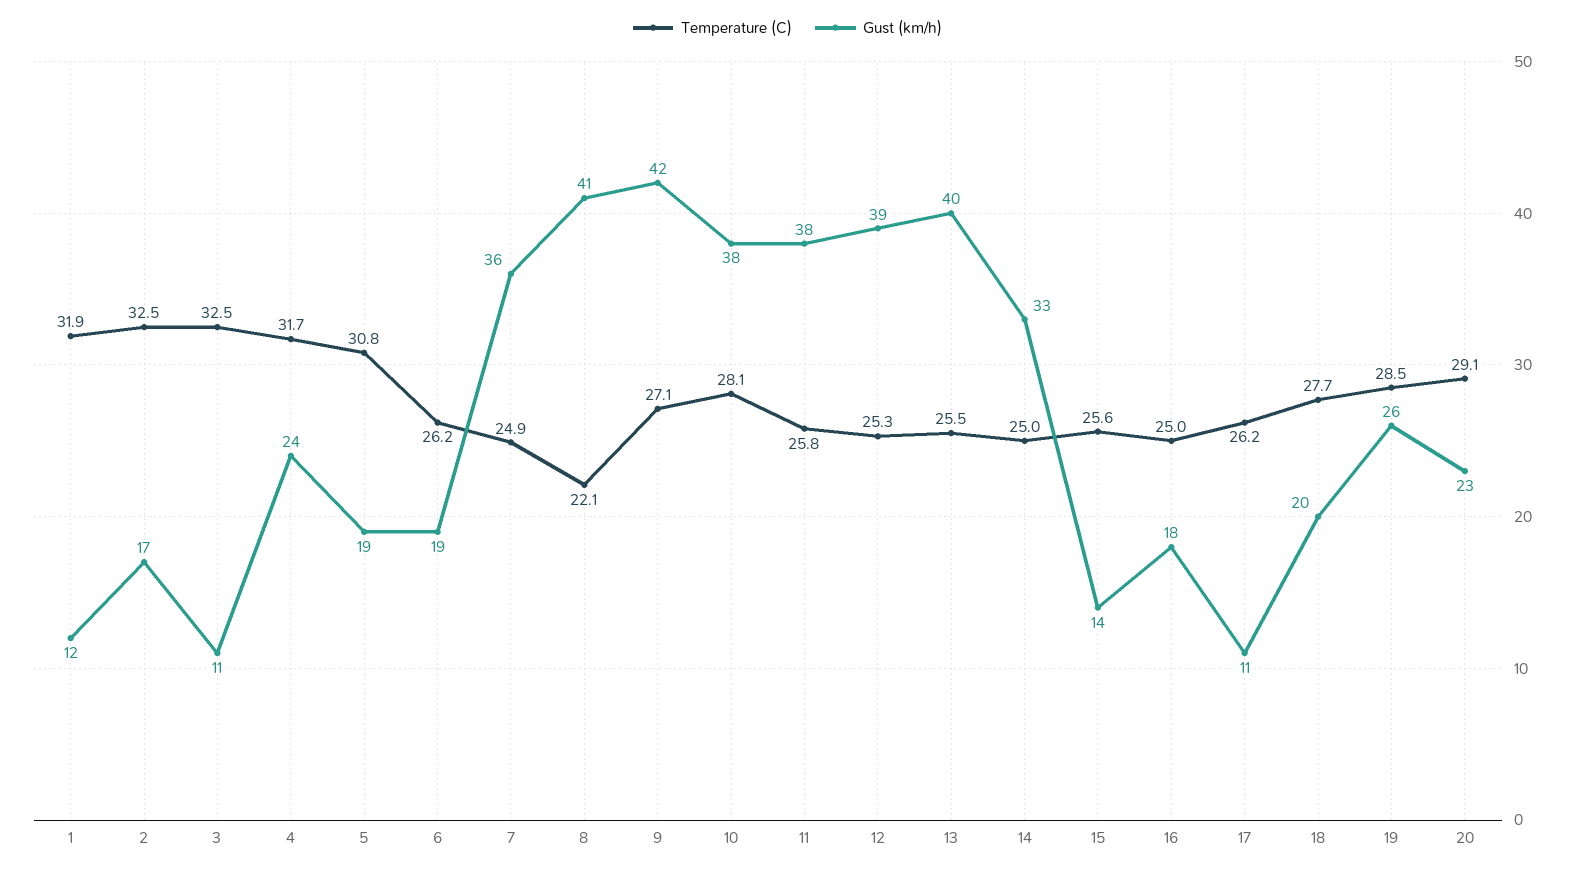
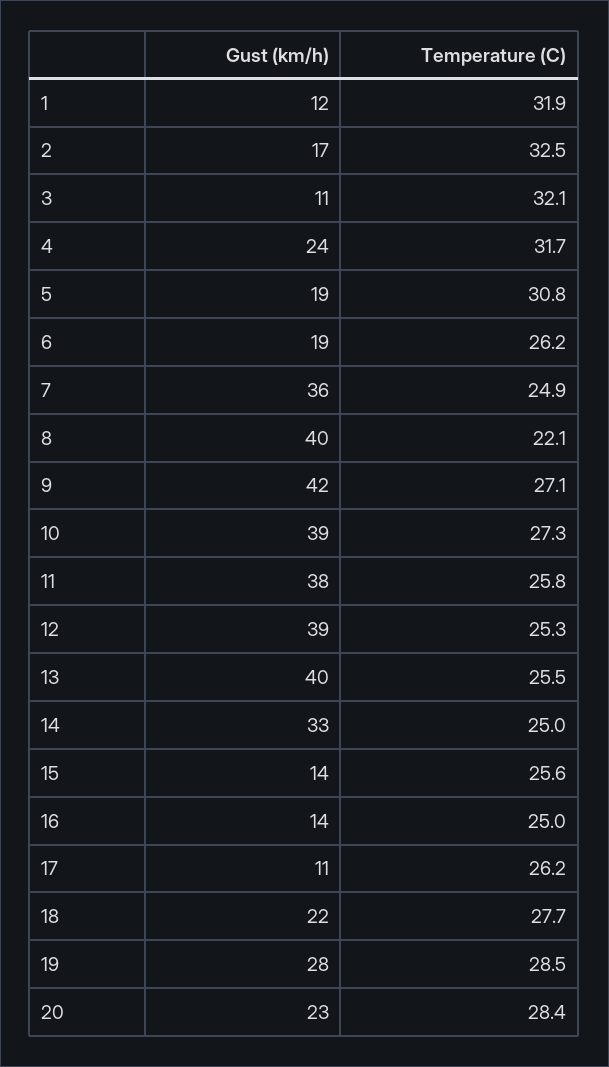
  {
    "Temperature (C)": {
      "1": 31.9,
      "2": 32.5,
-     "3": 32.5,
+     "3": 32.1,
      "4": 31.7,
      "5": 30.8,
      "6": 26.2,
      "7": 24.9,
      "8": 22.1,
      "9": 27.1,
-     "10": 28.1,
+     "10": 27.3,
      "11": 25.8,
      "12": 25.3,
      "13": 25.5,
      "14": 25,
      "15": 25.6,
      "16": 25,
      "17": 26.2,
      "18": 27.7,
      "19": 28.5,
-     "20": 29.1
+     "20": 28.4
    },
    "Gust (km/h)": {
      "1": 12,
      "2": 17,
      "3": 11,
      "4": 24,
      "5": 19,
      "6": 19,
      "7": 36,
-     "8": 41,
+     "8": 40,
      "9": 42,
-     "10": 38,
+     "10": 39,
      "11": 38,
      "12": 39,
      "13": 40,
      "14": 33,
      "15": 14,
-     "16": 18,
+     "16": 14,
      "17": 11,
-     "18": 20,
+     "18": 22,
-     "19": 26,
+     "19": 28,
      "20": 23
    }
  }

